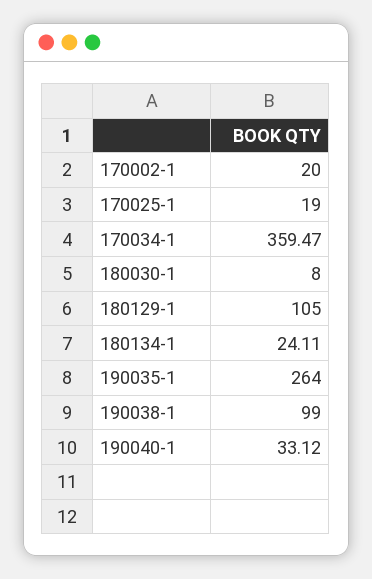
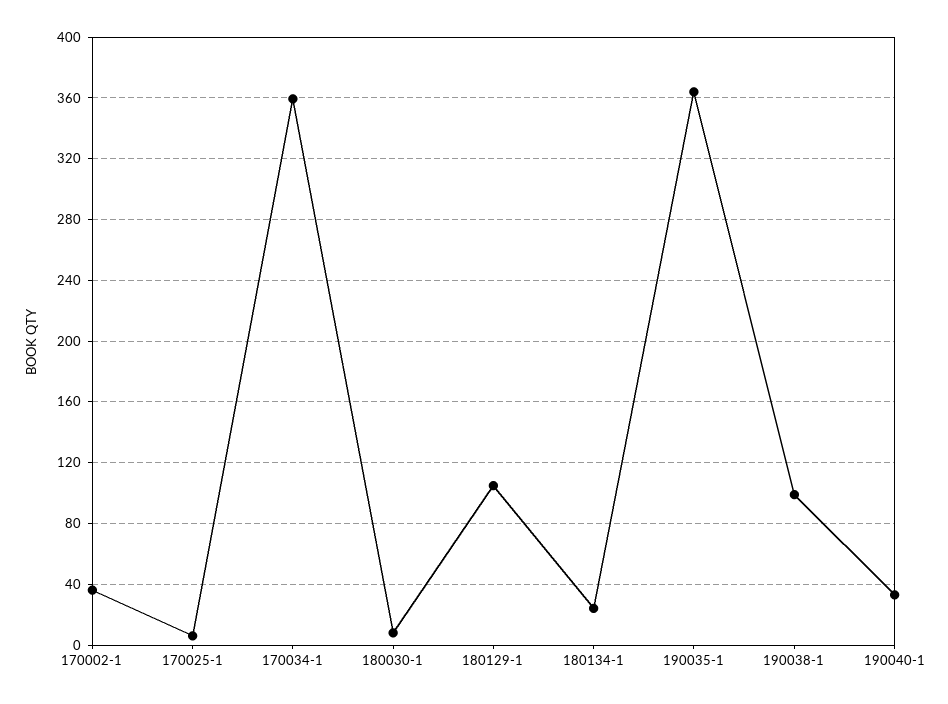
  {
-   "170002-1": 20,
+   "170002-1": 35,
-   "170025-1": 19,
+   "170025-1": 5,
    "170034-1": 359.47,
    "180030-1": 8,
    "180129-1": 105,
    "180134-1": 24.11,
-   "190035-1": 264,
+   "190035-1": 365,
    "190038-1": 99,
    "190040-1": 33.12
  }

